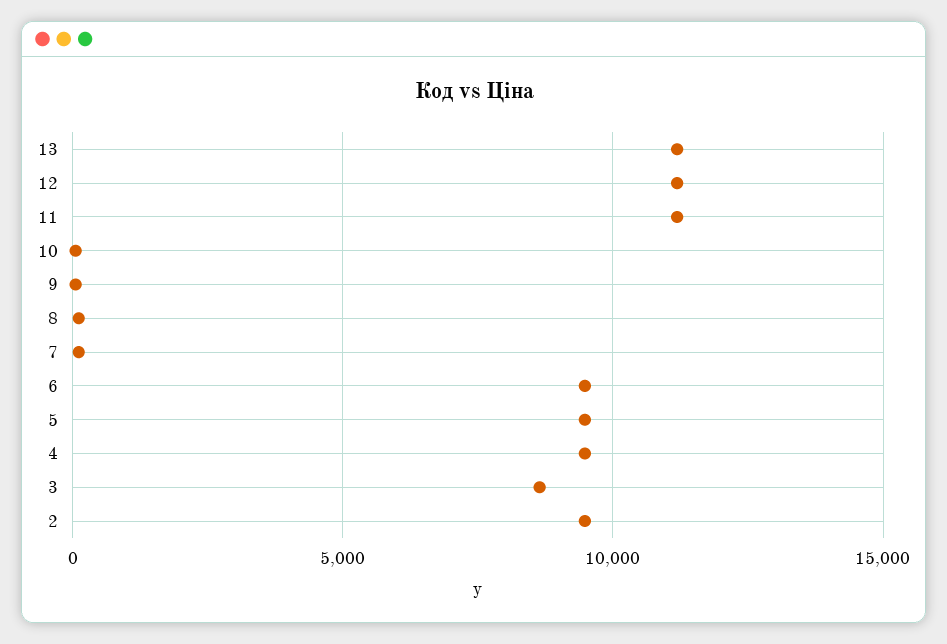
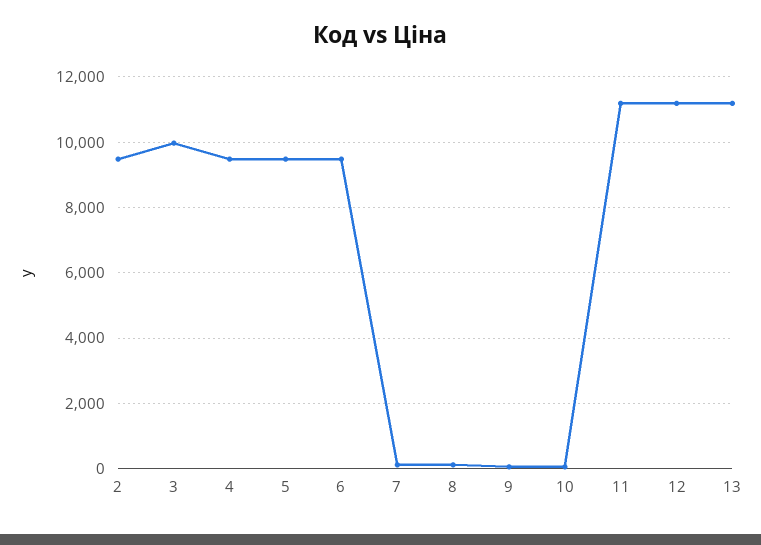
  {
    "13": 11200,
    "12": 11200,
    "11": 11200,
    "10": 0,
    "9": 0,
    "8": 200,
    "7": 200,
    "6": 9400,
    "5": 9400,
    "4": 9400,
-   "3": 8500,
+   "3": 10000,
    "2": 9400
  }

